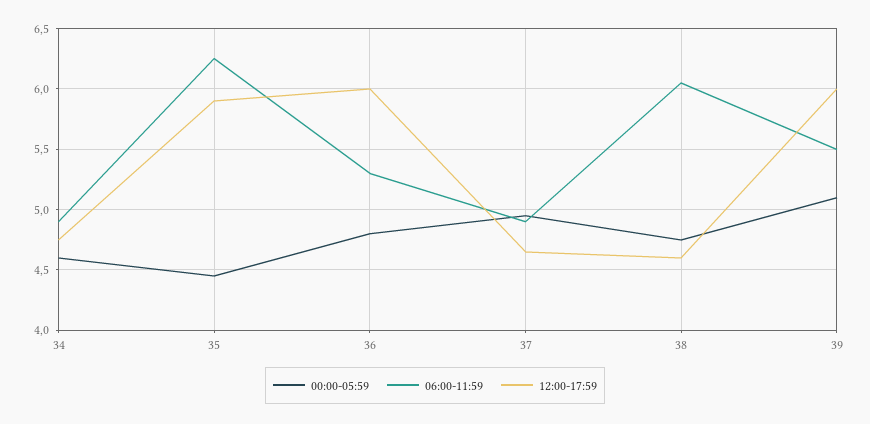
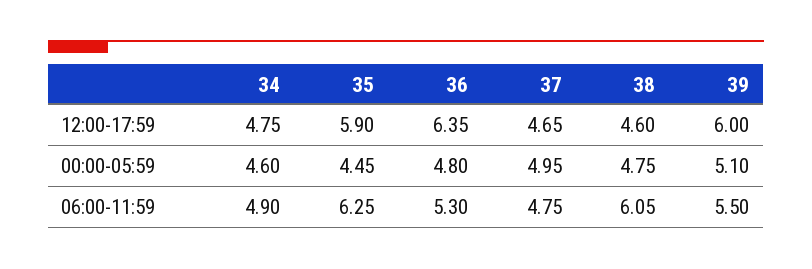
  {
    "00:00-05:59": {
      "34": 4.6,
      "35": 4.45,
      "36": 4.8,
      "37": 4.95,
      "38": 4.75,
      "39": 5.1
    },
    "06:00-11:59": {
      "34": 4.9,
      "35": 6.25,
      "36": 5.3,
-     "37": 4.9,
+     "37": 4.75,
      "38": 6.05,
      "39": 5.5
    },
    "12:00-17:59": {
      "34": 4.75,
      "35": 5.9,
-     "36": 6,
+     "36": 6.35,
      "37": 4.65,
      "38": 4.6,
      "39": 6
    }
  }

